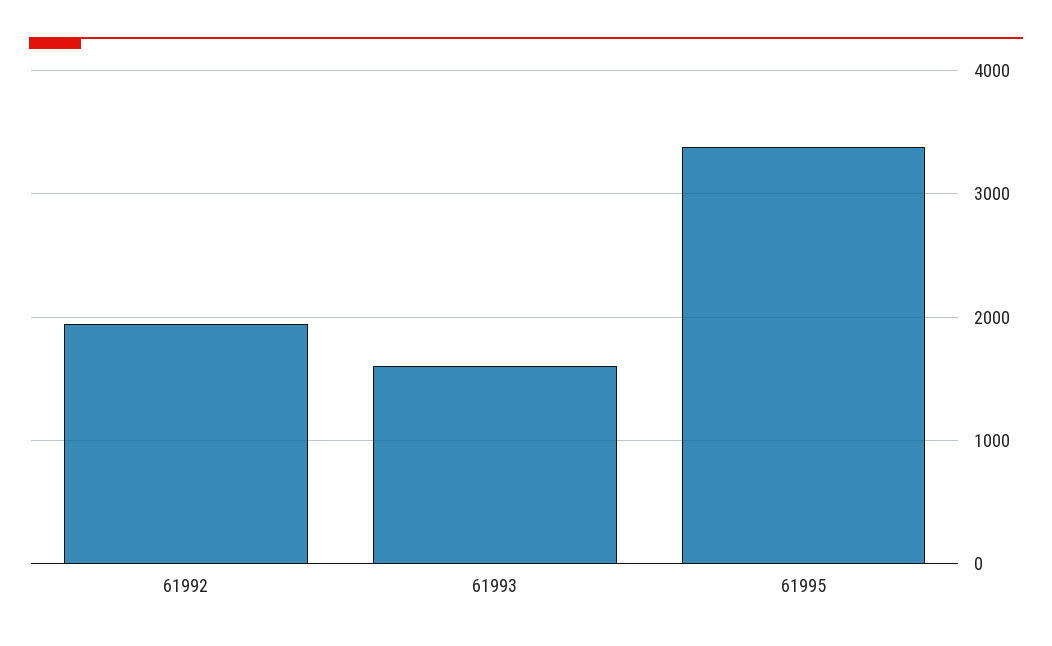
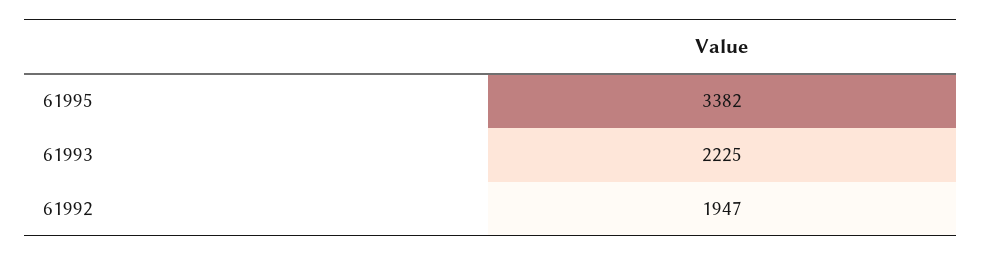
  {
    "61992": 1947,
-   "61993": 1600,
+   "61993": 2225,
    "61995": 3382
  }

